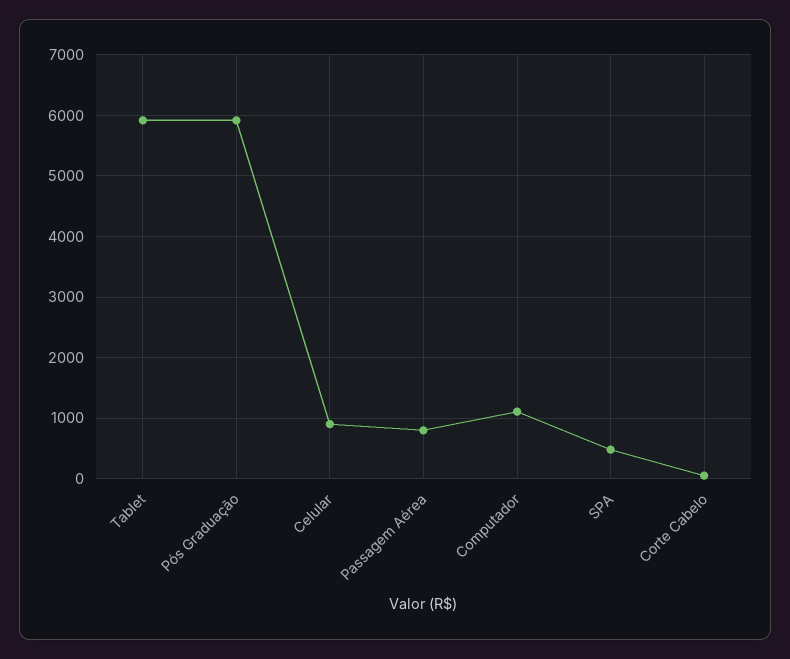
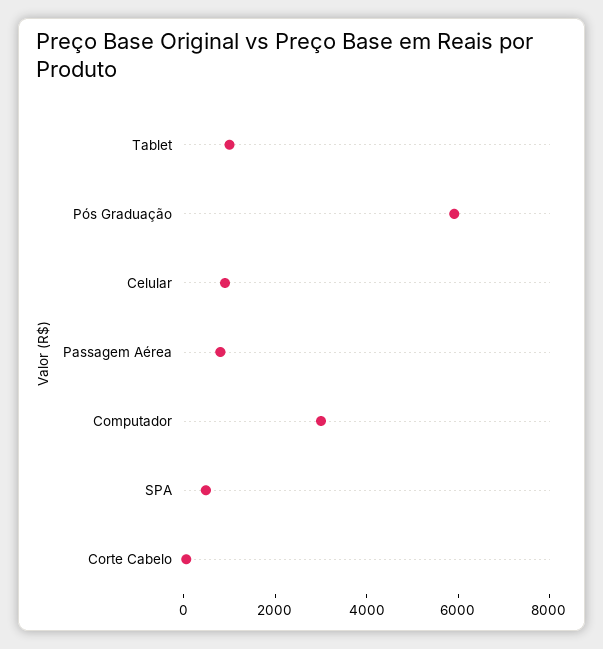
  {
-   "Tablet": 5900,
+   "Tablet": 1000,
    "Pós Graduação": 5900,
    "Celular": 900,
    "Passagem Aérea": 800,
-   "Computador": 1100,
+   "Computador": 3000,
    "SPA": 500,
    "Corte Cabelo": 100
  }

